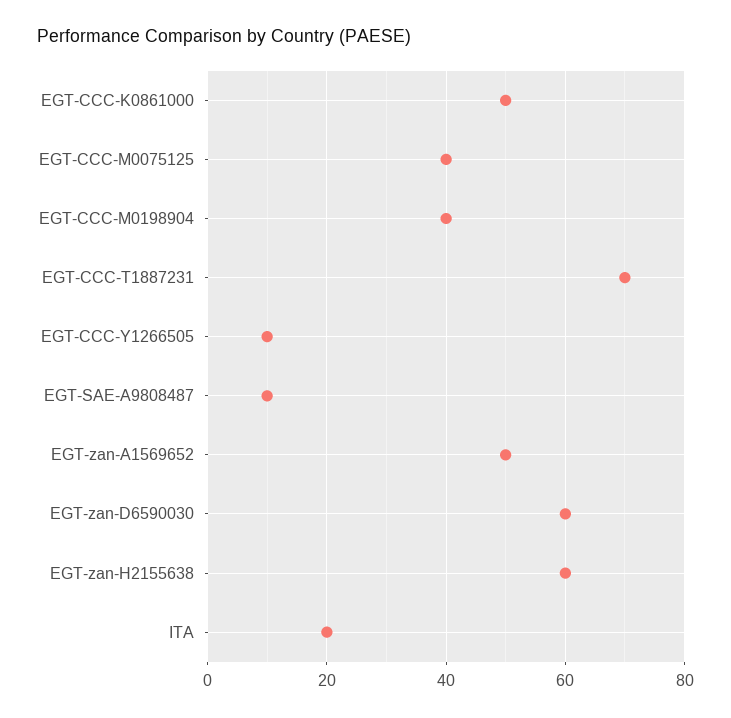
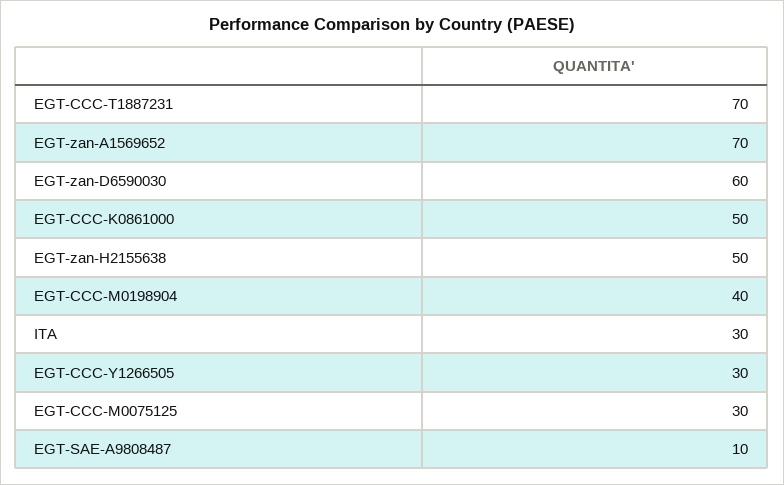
  {
    "EGT-CCC-K0861000": 50,
-   "EGT-CCC-M0075125": 40,
+   "EGT-CCC-M0075125": 30,
    "EGT-CCC-M0198904": 40,
    "EGT-CCC-T1887231": 70,
-   "EGT-CCC-Y1266505": 10,
+   "EGT-CCC-Y1266505": 30,
    "EGT-SAE-A9808487": 10,
-   "EGT-zan-A1569652": 50,
+   "EGT-zan-A1569652": 70,
    "EGT-zan-D6590030": 60,
-   "EGT-zan-H2155638": 60,
+   "EGT-zan-H2155638": 50,
-   "ITA": 20
+   "ITA": 30
  }

